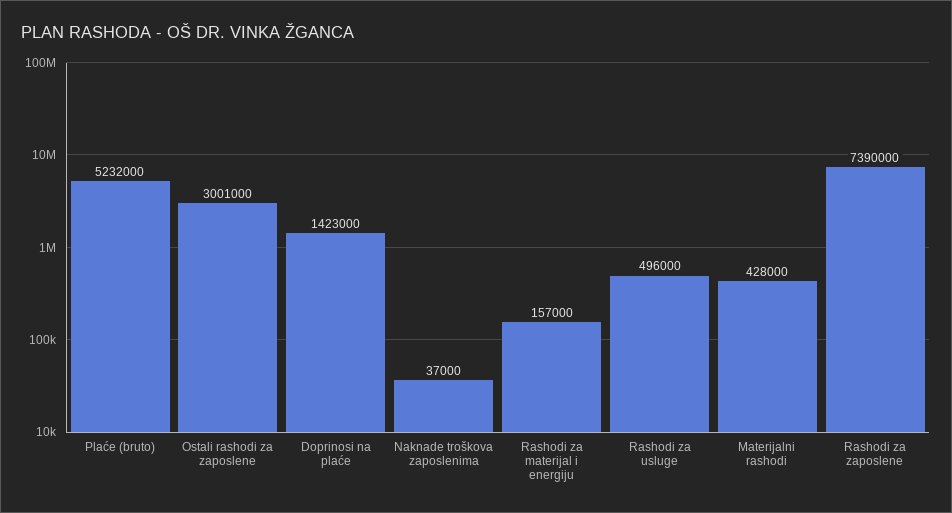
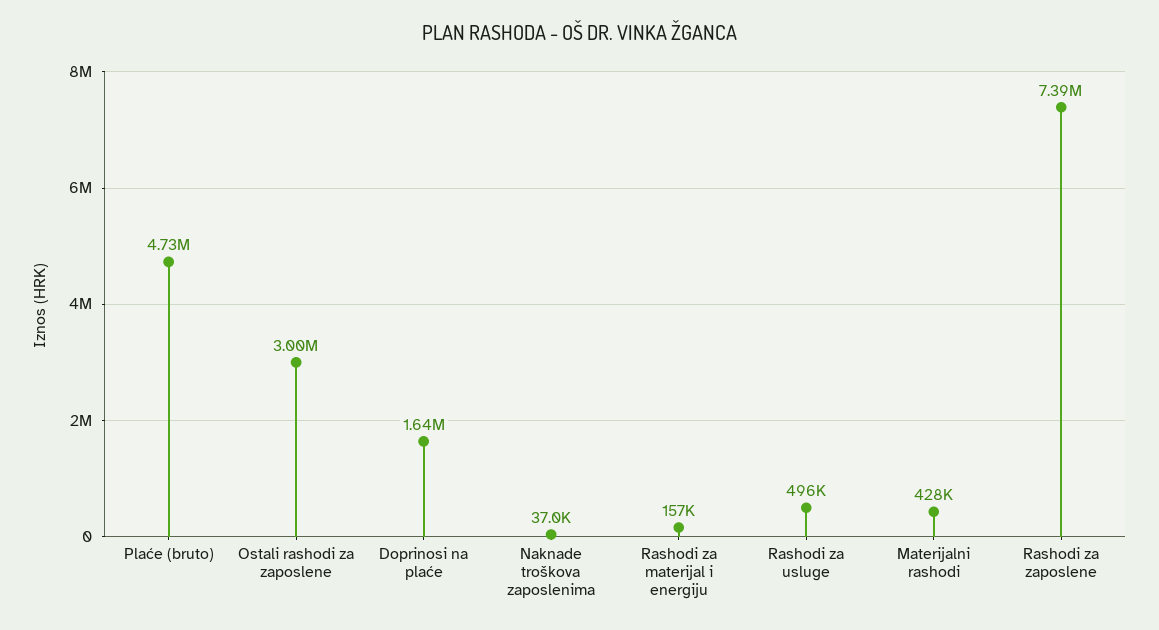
  {
-   "Plaće (bruto)": 5232000,
+   "Plaće (bruto)": 4730000,
    "Ostali rashodi za zaposlene": 3001000,
-   "Doprinosi na plaće": 1423000,
+   "Doprinosi na plaće": 1640000,
    "Naknade troškova zaposlenima": 37000,
    "Rashodi za materijal i energiju": 157000,
    "Rashodi za usluge": 496000,
    "Materijalni rashodi": 428000,
    "Rashodi za zaposlene": 7390000
  }

